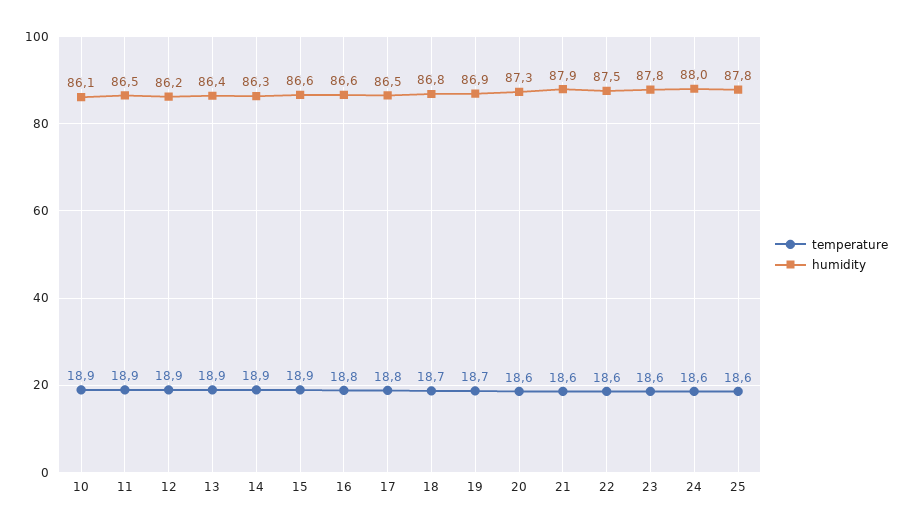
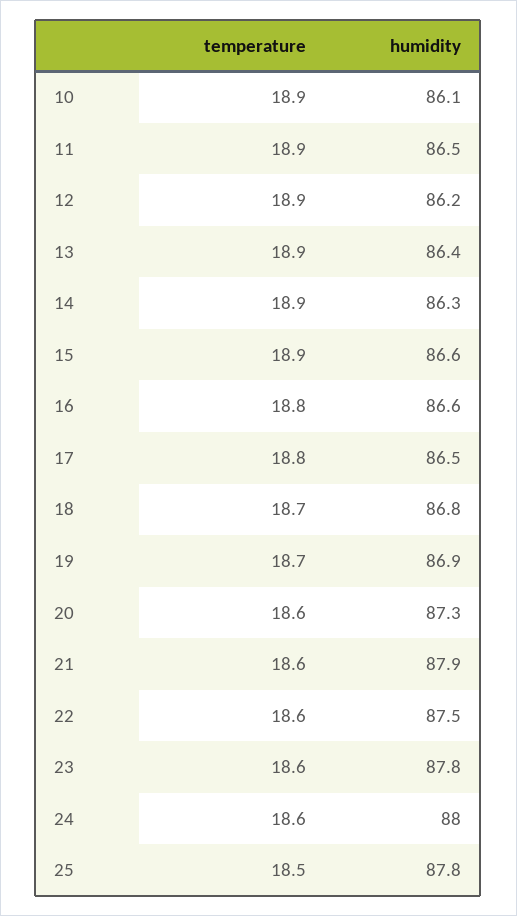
  {
    "temperature": {
      "10": 18.9,
      "11": 18.9,
      "12": 18.9,
      "13": 18.9,
      "14": 18.9,
      "15": 18.9,
      "16": 18.8,
      "17": 18.8,
      "18": 18.7,
      "19": 18.7,
      "20": 18.6,
      "21": 18.6,
      "22": 18.6,
      "23": 18.6,
      "24": 18.6,
-     "25": 18.6
+     "25": 18.5
    },
    "humidity": {
      "10": 86.1,
      "11": 86.5,
      "12": 86.2,
      "13": 86.4,
      "14": 86.3,
      "15": 86.6,
      "16": 86.6,
      "17": 86.5,
      "18": 86.8,
      "19": 86.9,
      "20": 87.3,
      "21": 87.9,
      "22": 87.5,
      "23": 87.8,
      "24": 88,
      "25": 87.8
    }
  }

